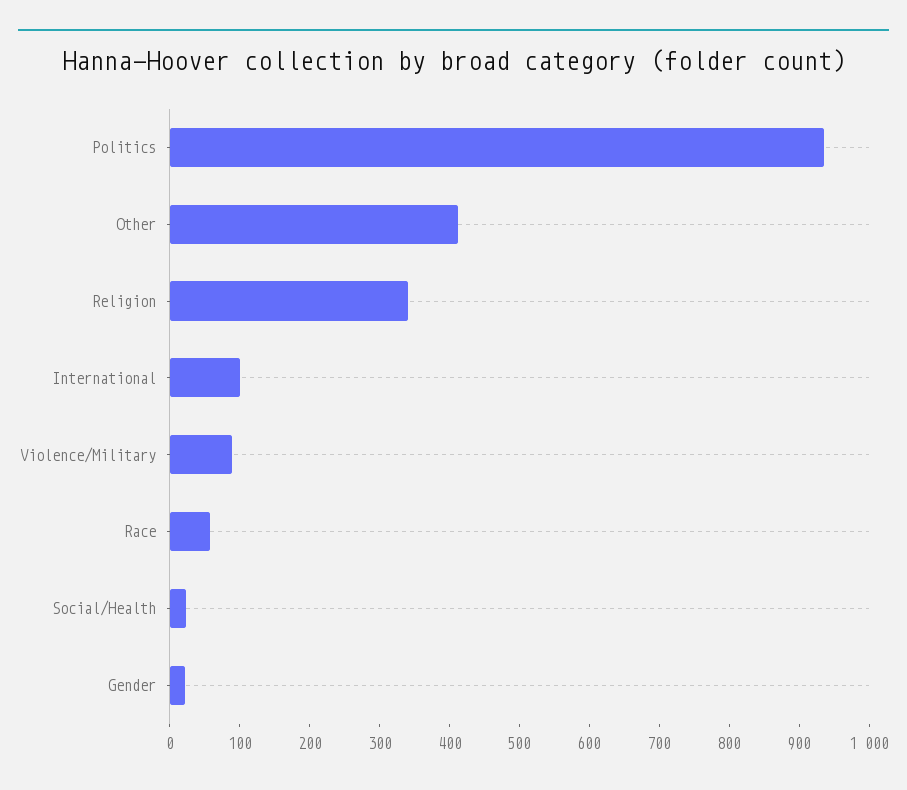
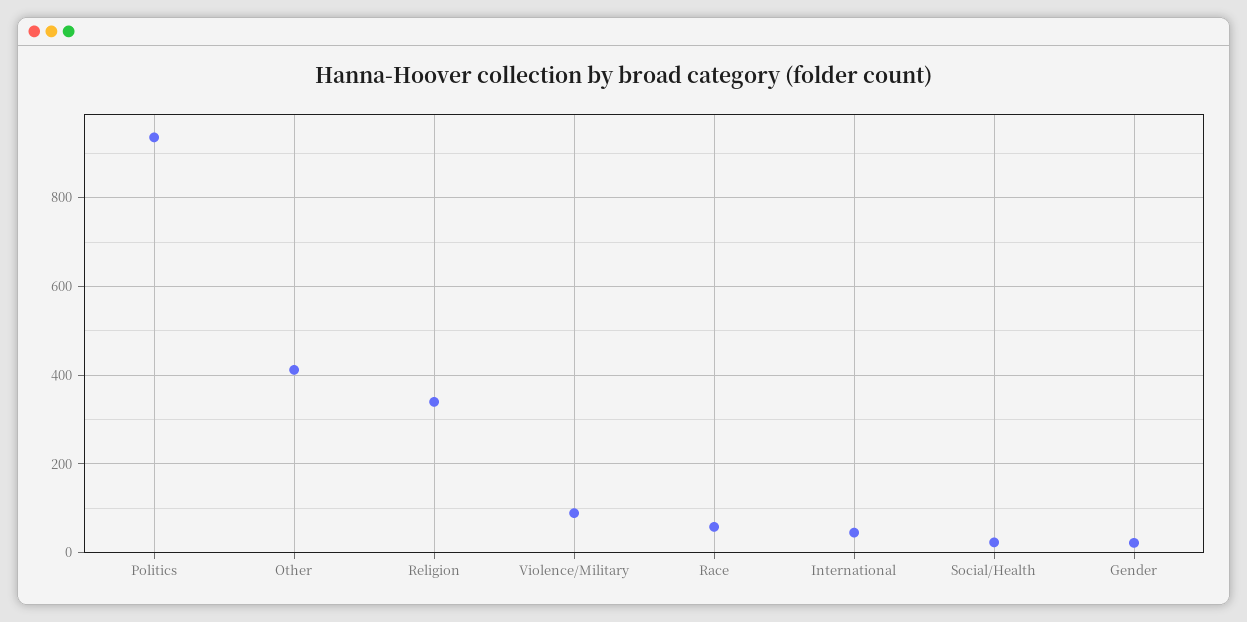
  {
    "Politics": 940,
    "Other": 420,
    "Religion": 340,
-   "International": 100,
+   "International": 40,
    "Violence/Military": 80,
    "Race": 60,
    "Social/Health": 20,
    "Gender": 20
  }

